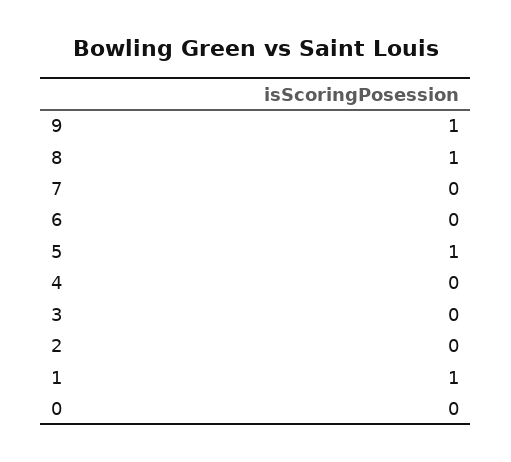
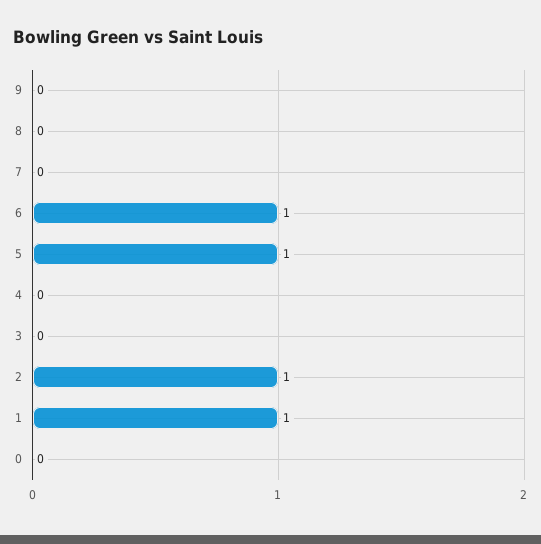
  {
-   "9": 1,
+   "9": 0,
-   "8": 1,
+   "8": 0,
    "7": 0,
-   "6": 0,
+   "6": 1,
    "5": 1,
    "4": 0,
    "3": 0,
-   "2": 0,
+   "2": 1,
    "1": 1,
    "0": 0
  }

